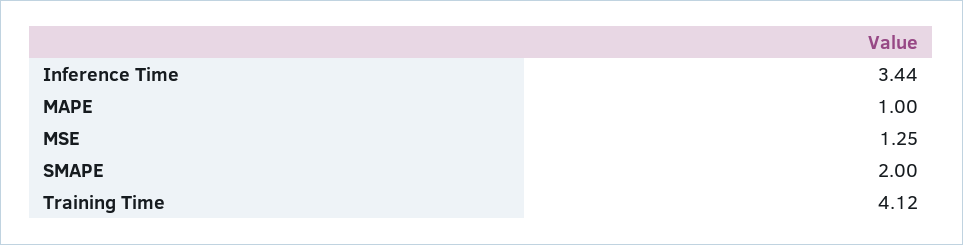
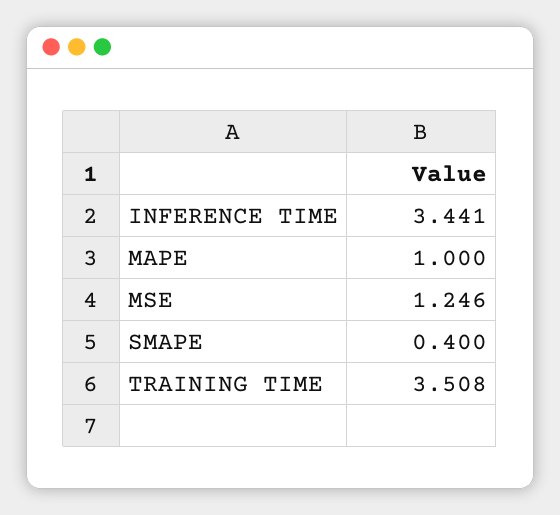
  {
    "Inference Time": 3.441,
    "MAPE": 1,
    "MSE": 1.246,
-   "SMAPE": 2,
+   "SMAPE": 0.4,
-   "Training Time": 4.12
+   "Training Time": 3.508
  }

